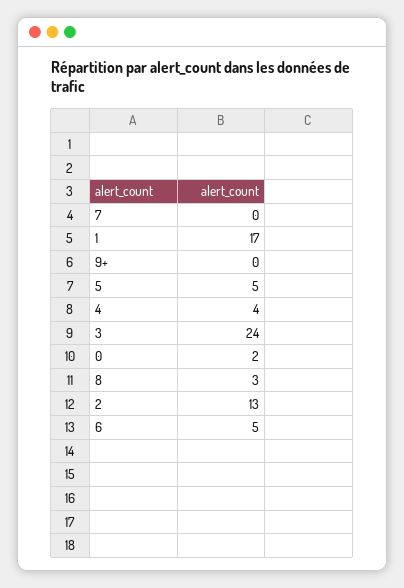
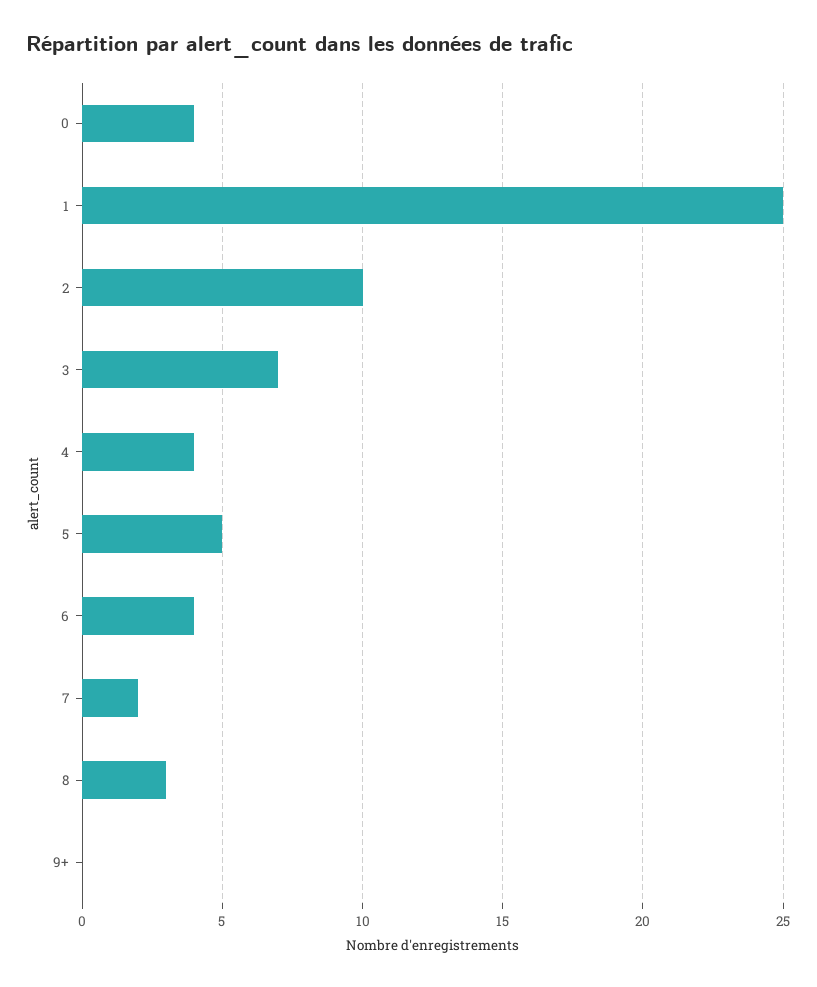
  {
-   "7": 0,
+   "7": 2,
-   "1": 17,
+   "1": 25,
    "9+": 0,
    "5": 5,
    "4": 4,
-   "3": 24,
+   "3": 7,
-   "0": 2,
+   "0": 4,
    "8": 3,
-   "2": 13,
+   "2": 10,
-   "6": 5
+   "6": 4
  }

